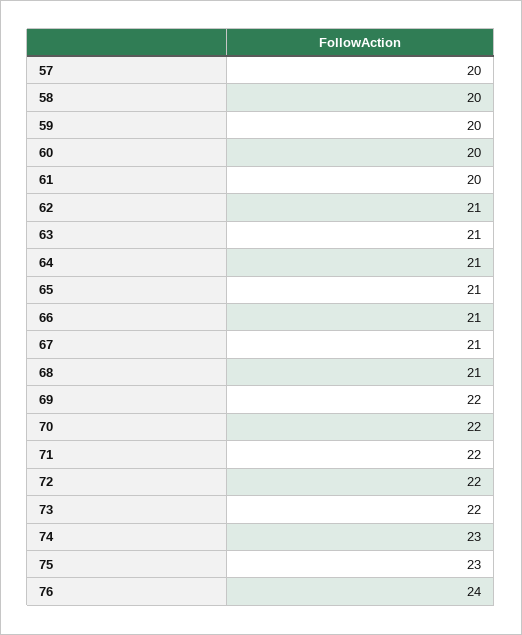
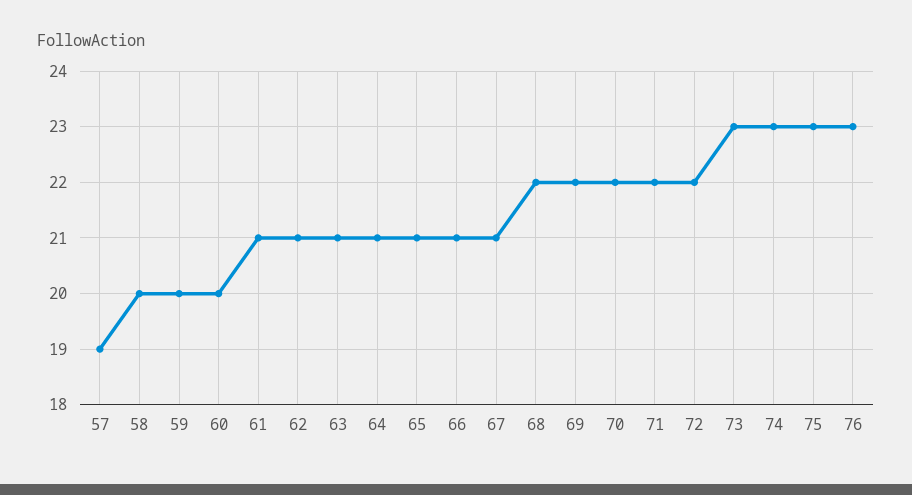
  {
-   "57": 20,
+   "57": 19,
    "58": 20,
    "59": 20,
    "60": 20,
-   "61": 20,
+   "61": 21,
    "62": 21,
    "63": 21,
    "64": 21,
    "65": 21,
    "66": 21,
    "67": 21,
-   "68": 21,
+   "68": 22,
    "69": 22,
    "70": 22,
    "71": 22,
    "72": 22,
-   "73": 22,
+   "73": 23,
    "74": 23,
    "75": 23,
-   "76": 24
+   "76": 23
  }

